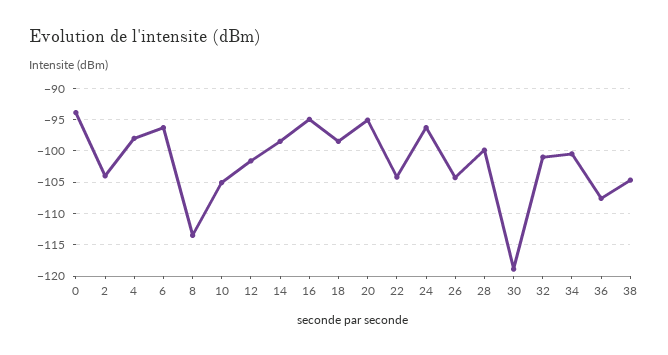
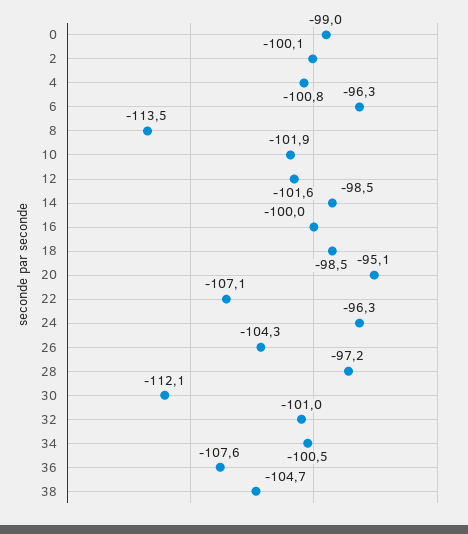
  {
-   "0": -94,
+   "0": -99,
-   "2": -104,
+   "2": -100.1,
-   "4": -98,
+   "4": -100.8,
    "6": -96.3,
    "8": -113.5,
-   "10": -105,
+   "10": -101.9,
    "12": -101.6,
    "14": -98.5,
-   "16": -95,
+   "16": -100,
    "18": -98.5,
    "20": -95.1,
-   "22": -104,
+   "22": -107.1,
    "24": -96.3,
    "26": -104.3,
-   "28": -100,
+   "28": -97.2,
-   "30": -119,
+   "30": -112.1,
    "32": -101,
    "34": -100.5,
    "36": -107.6,
    "38": -104.7
  }

